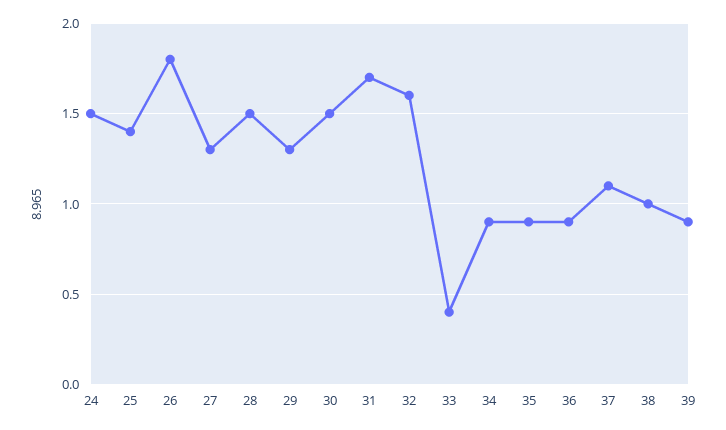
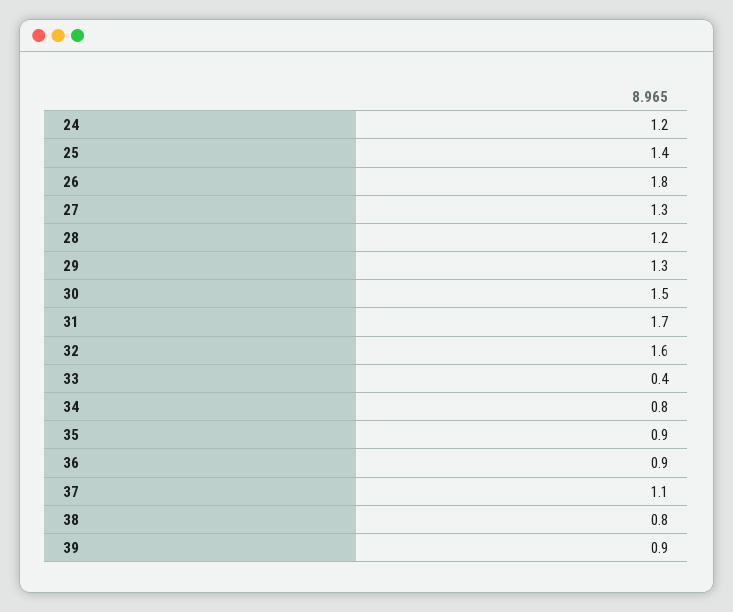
  {
-   "24": 1.5,
+   "24": 1.2,
    "25": 1.4,
    "26": 1.8,
    "27": 1.3,
-   "28": 1.5,
+   "28": 1.2,
    "29": 1.3,
    "30": 1.5,
    "31": 1.7,
    "32": 1.6,
    "33": 0.4,
-   "34": 0.9,
+   "34": 0.8,
    "35": 0.9,
    "36": 0.9,
    "37": 1.1,
-   "38": 1,
+   "38": 0.8,
    "39": 0.9
  }

